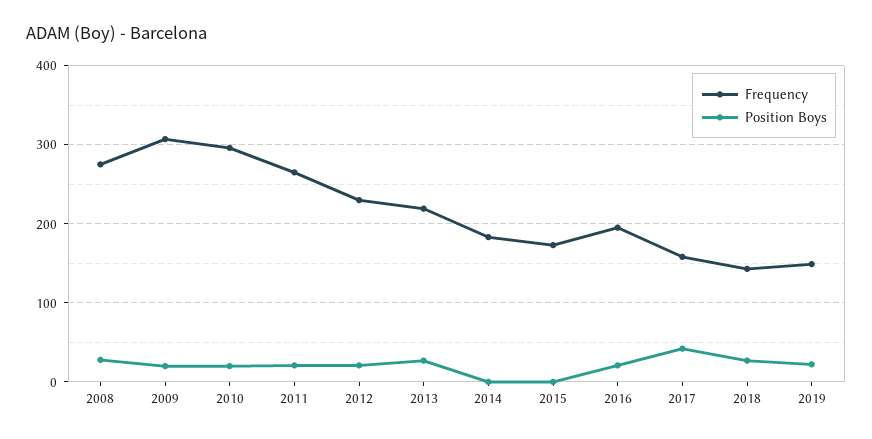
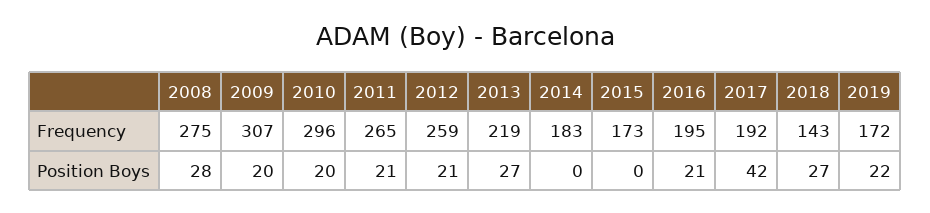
  {
    "Frequency": {
      "2008": 275,
      "2009": 307,
      "2010": 296,
      "2011": 265,
-     "2012": 230,
+     "2012": 259,
      "2013": 219,
      "2014": 183,
      "2015": 173,
      "2016": 195,
-     "2017": 160,
+     "2017": 192,
      "2018": 143,
-     "2019": 150
+     "2019": 172
    },
    "Position Boys": {
      "2008": 28,
      "2009": 20,
      "2010": 20,
      "2011": 21,
      "2012": 21,
      "2013": 27,
      "2014": 0,
      "2015": 0,
      "2016": 21,
      "2017": 42,
      "2018": 27,
      "2019": 22
    }
  }

